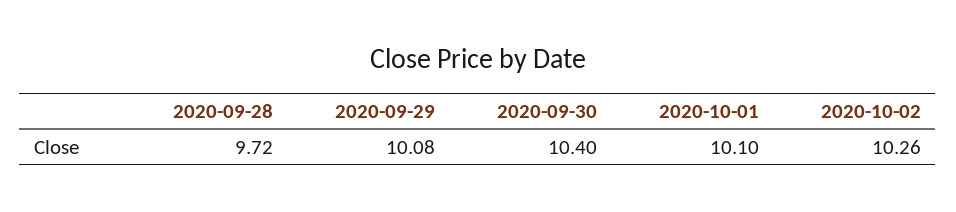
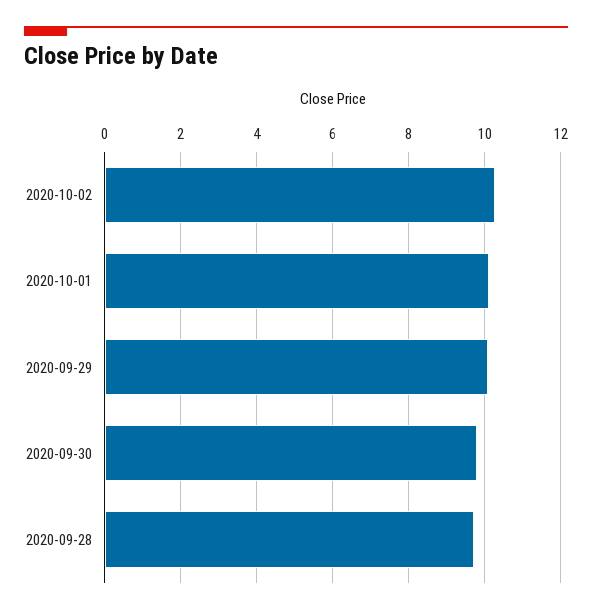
  {
    "2020-09-28": 9.72,
    "2020-09-29": 10.08,
-   "2020-09-30": 10.4,
+   "2020-09-30": 9.8,
    "2020-10-01": 10.1,
    "2020-10-02": 10.26
  }

